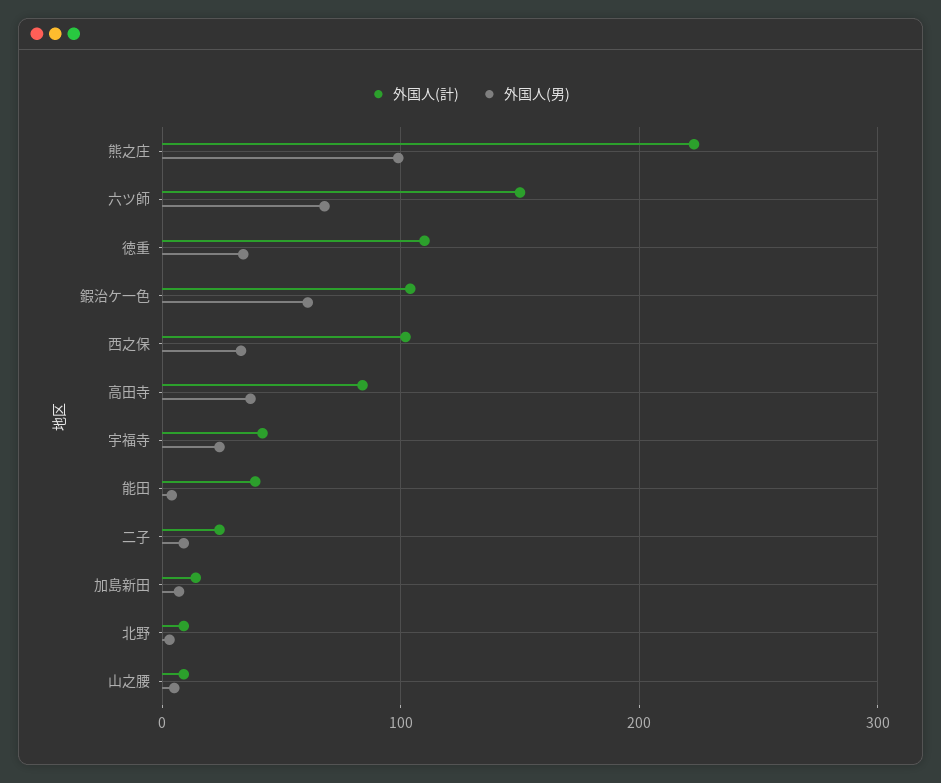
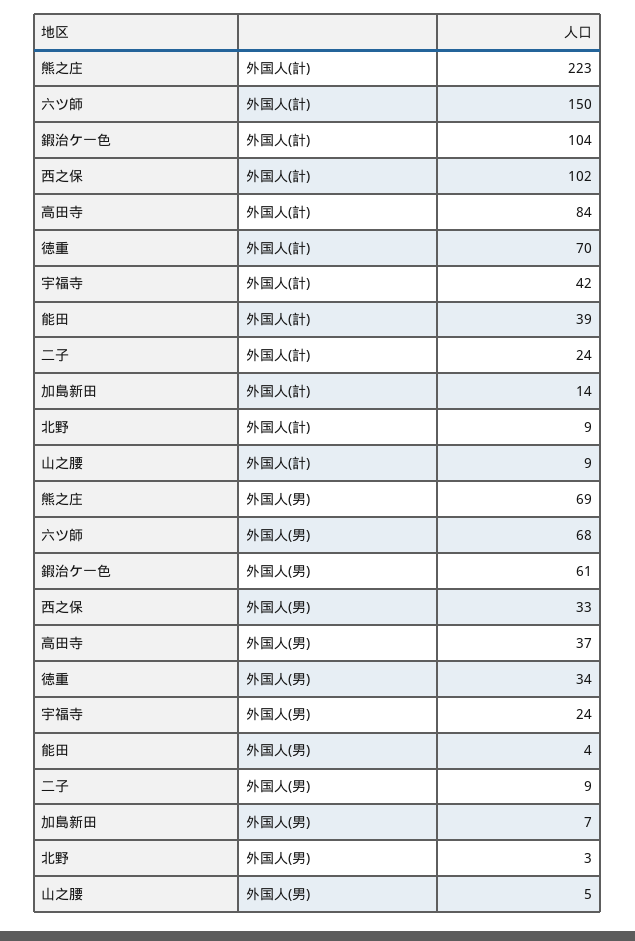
  {
    "外国人(計)": {
      "熊之庄": 223,
      "六ツ師": 150,
-     "徳重": 110,
+     "徳重": 70,
      "鍜治ケ一色": 104,
      "西之保": 102,
      "高田寺": 84,
      "宇福寺": 42,
      "能田": 39,
      "二子": 24,
      "加島新田": 14,
      "北野": 9,
      "山之腰": 9
    },
    "外国人(男)": {
-     "熊之庄": 100,
+     "熊之庄": 69,
      "六ツ師": 68,
      "徳重": 34,
      "鍜治ケ一色": 61,
      "西之保": 33,
      "高田寺": 37,
      "宇福寺": 24,
      "能田": 4,
      "二子": 9,
      "加島新田": 7,
      "北野": 3,
      "山之腰": 5
    }
  }

